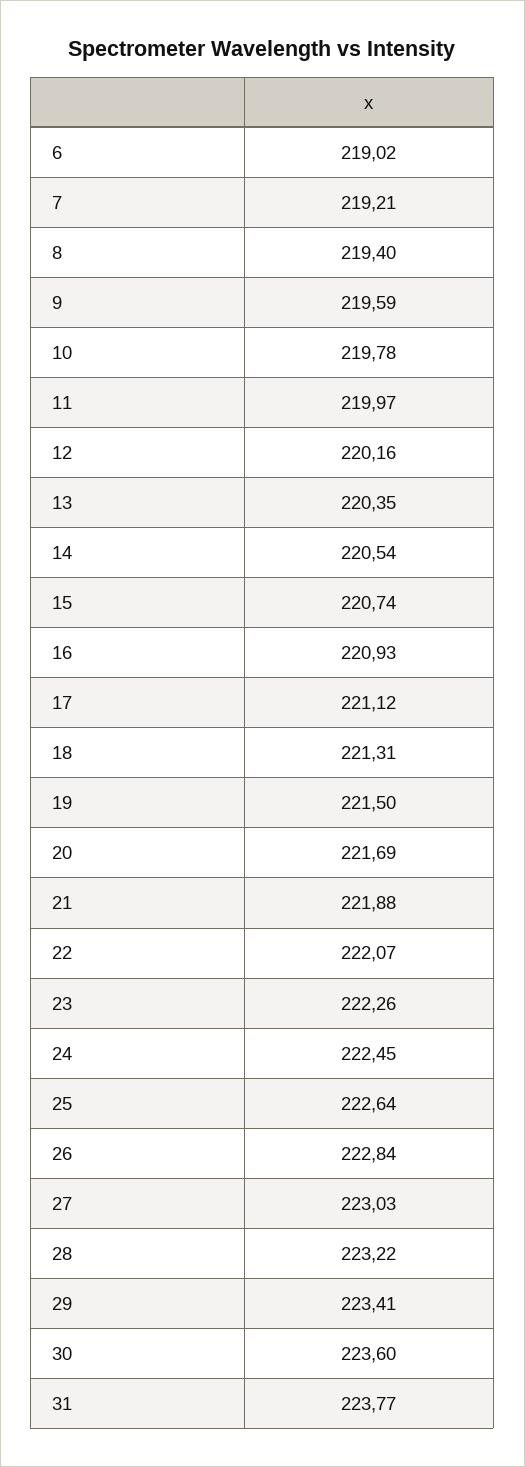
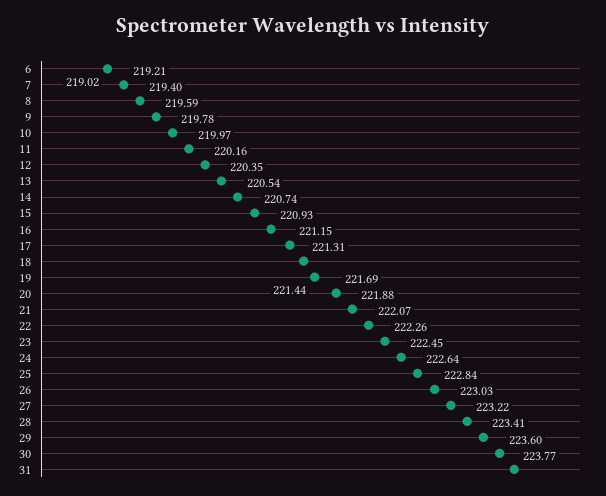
  {
    "6": 219.02,
    "7": 219.21,
    "8": 219.4,
    "9": 219.59,
    "10": 219.78,
    "11": 219.97,
    "12": 220.16,
    "13": 220.35,
    "14": 220.54,
    "15": 220.74,
    "16": 220.93,
-   "17": 221.12,
+   "17": 221.15,
    "18": 221.31,
-   "19": 221.5,
+   "19": 221.44,
    "20": 221.69,
    "21": 221.88,
    "22": 222.07,
    "23": 222.26,
    "24": 222.45,
    "25": 222.64,
    "26": 222.84,
    "27": 223.03,
    "28": 223.22,
    "29": 223.41,
    "30": 223.6,
    "31": 223.77
  }

